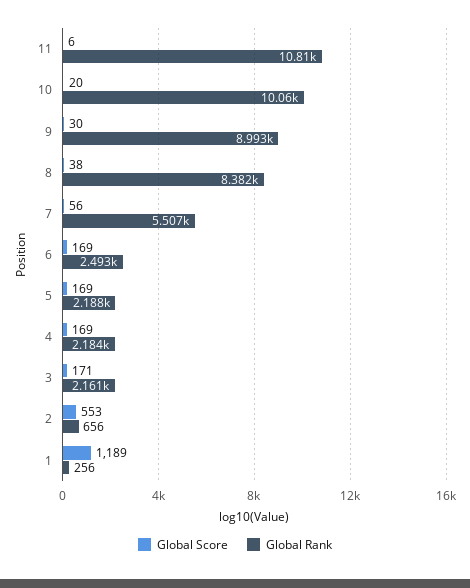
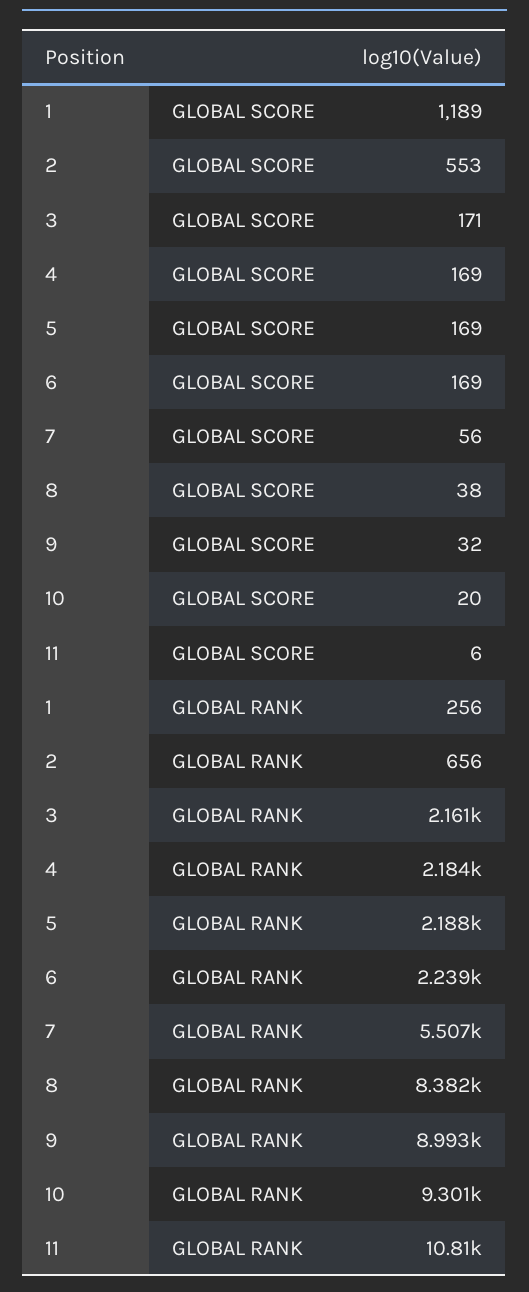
  {
    "Global Score": {
      "11": 6,
      "10": 20,
-     "9": 30,
+     "9": 32,
      "8": 38,
      "7": 56,
      "6": 169,
      "5": 169,
      "4": 169,
      "3": 171,
      "2": 553,
      "1": 1189
    },
    "Global Rank": {
      "11": 10810,
-     "10": 10060,
+     "10": 9301,
      "9": 8993,
      "8": 8382,
      "7": 5507,
-     "6": 2493,
+     "6": 2239,
      "5": 2188,
      "4": 2184,
      "3": 2161,
      "2": 656,
      "1": 256
    }
  }

